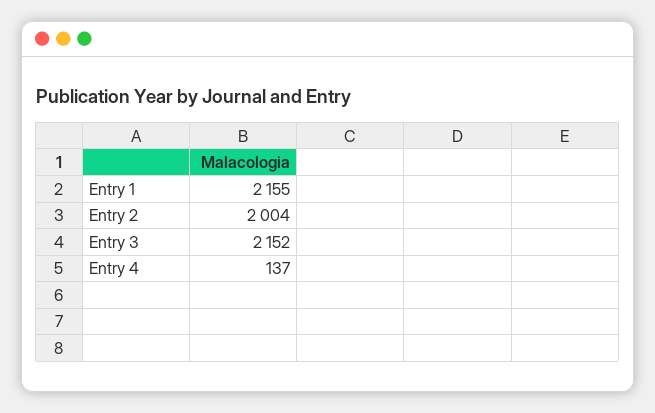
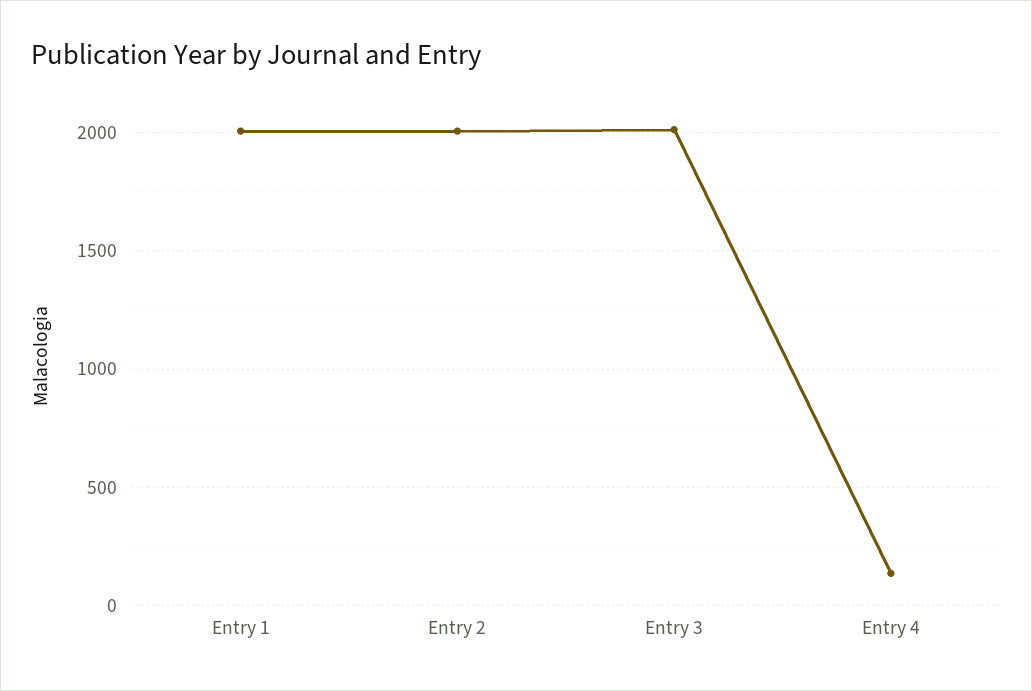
  {
-   "Entry 1": 2155,
+   "Entry 1": 2000,
    "Entry 2": 2004,
-   "Entry 3": 2152,
+   "Entry 3": 2000,
    "Entry 4": 137
  }

